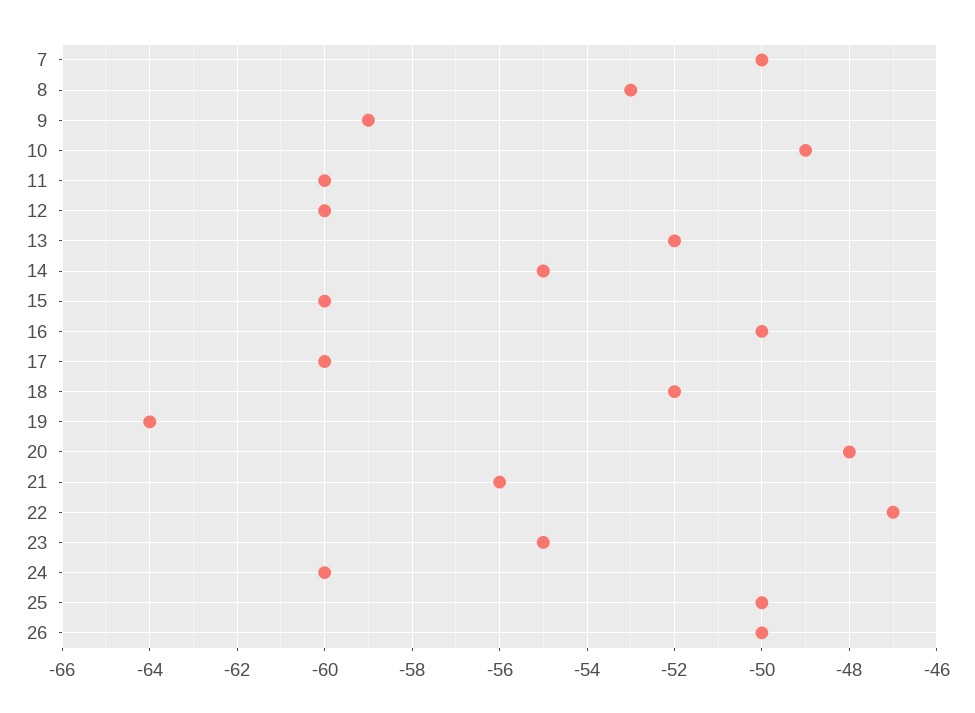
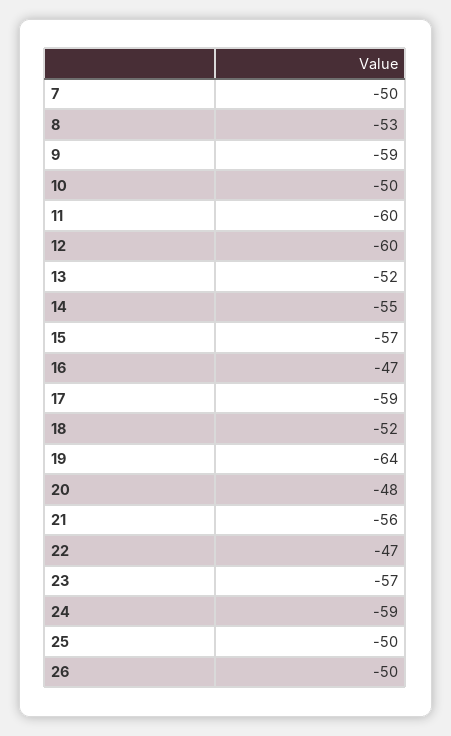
  {
    "7": -50,
    "8": -53,
    "9": -59,
-   "10": -49,
+   "10": -50,
    "11": -60,
    "12": -60,
    "13": -52,
    "14": -55,
-   "15": -60,
+   "15": -57,
-   "16": -50,
+   "16": -47,
-   "17": -60,
+   "17": -59,
    "18": -52,
    "19": -64,
    "20": -48,
    "21": -56,
    "22": -47,
-   "23": -55,
+   "23": -57,
-   "24": -60,
+   "24": -59,
    "25": -50,
    "26": -50
  }

